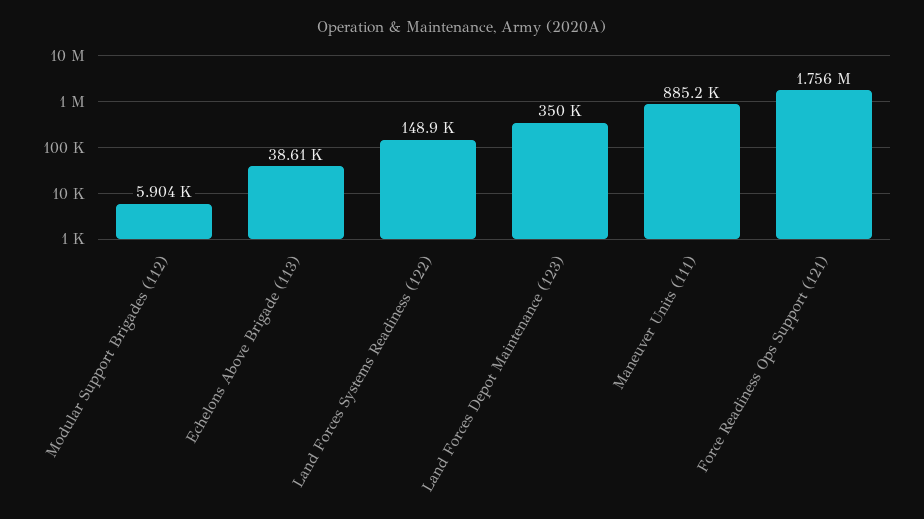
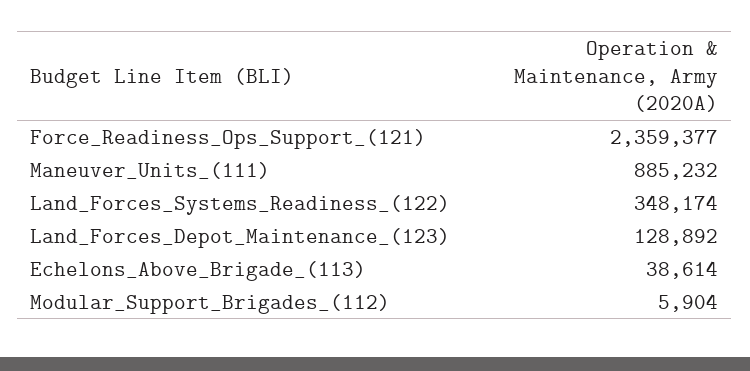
  {
    "Modular Support Brigades (112)": 5904,
    "Echelons Above Brigade (113)": 38614,
-   "Land Forces Systems Readiness (122)": 148900,
+   "Land Forces Systems Readiness (122)": 348174,
-   "Land Forces Depot Maintenance (123)": 350000,
+   "Land Forces Depot Maintenance (123)": 128892,
    "Maneuver Units (111)": 885232,
-   "Force Readiness Ops Support (121)": 1756000
+   "Force Readiness Ops Support (121)": 2359377
  }

